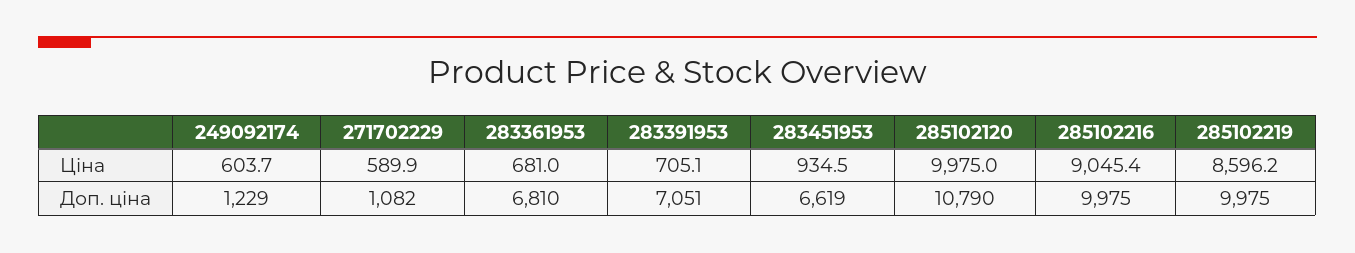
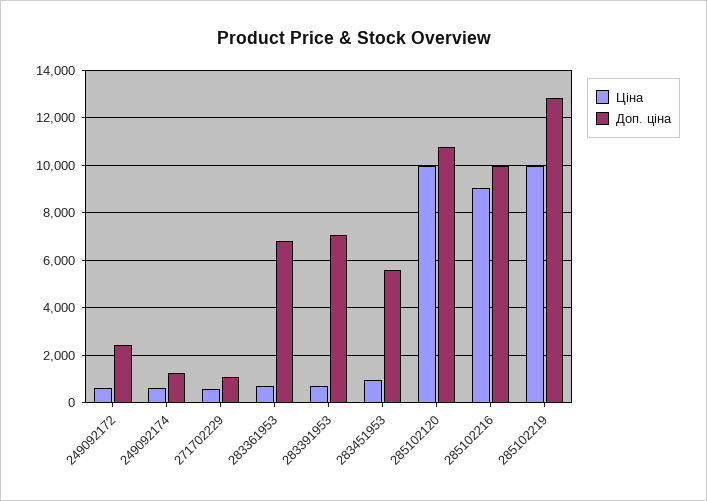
  {
    "Ціна": {
      "249092174": 603.7,
      "271702229": 589.9,
      "283361953": 681,
      "283391953": 705.1,
      "283451953": 934.5,
      "285102120": 9975,
      "285102216": 9045.4,
-     "285102219": 8596.2
+     "285102219": 10000,
+     "249092172": 500
    },
    "Доп. ціна": {
      "249092174": 1229,
      "271702229": 1082,
      "283361953": 6810,
      "283391953": 7051,
-     "283451953": 6619,
+     "283451953": 5500,
      "285102120": 10790,
      "285102216": 9975,
-     "285102219": 9975
+     "285102219": 13000,
+     "249092172": 2500
    }
  }

